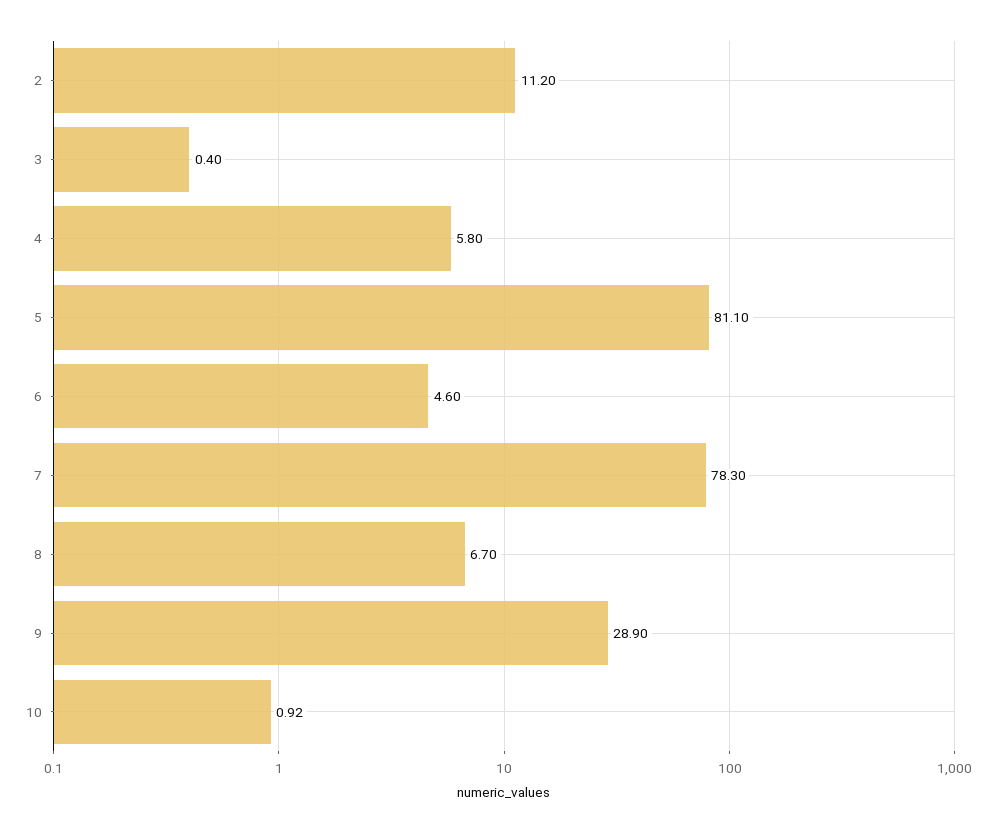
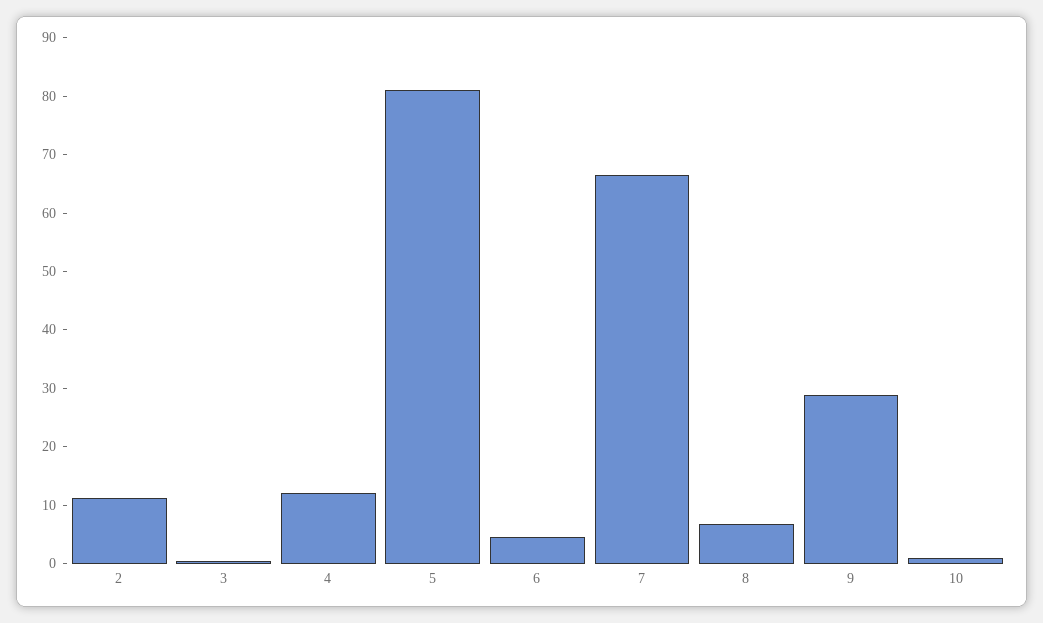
  {
    "2": 11.2,
    "3": 0.4,
-   "4": 5.8,
+   "4": 12,
    "5": 81.1,
    "6": 4.6,
-   "7": 78.3,
+   "7": 66,
    "8": 6.7,
    "9": 28.9,
    "10": 0.92
  }

